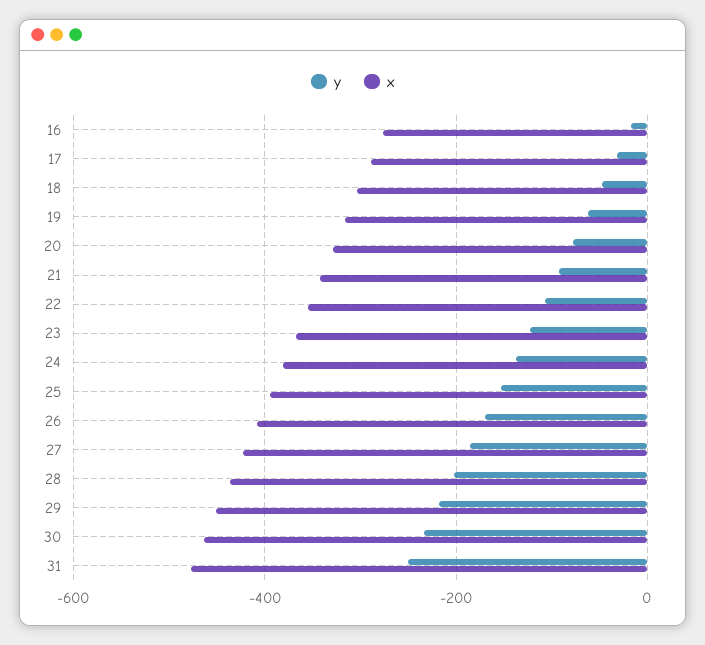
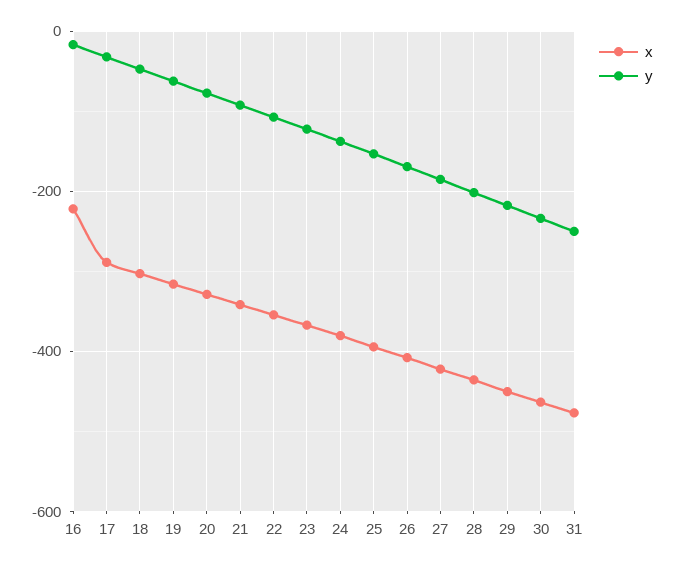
  {
    "y": {
      "16": -20,
      "17": -40,
      "18": -40,
      "19": -60,
      "20": -80,
      "21": -100,
      "22": -100,
      "23": -120,
      "24": -140,
      "25": -160,
      "26": -160,
      "27": -180,
      "28": -200,
      "29": -220,
      "30": -240,
      "31": -260
    },
    "x": {
-     "16": -280,
+     "16": -220,
      "17": -280,
      "18": -300,
      "19": -320,
      "20": -320,
      "21": -340,
      "22": -360,
      "23": -360,
      "24": -380,
      "25": -400,
      "26": -400,
      "27": -420,
      "28": -440,
      "29": -460,
      "30": -460,
      "31": -480
    }
  }

